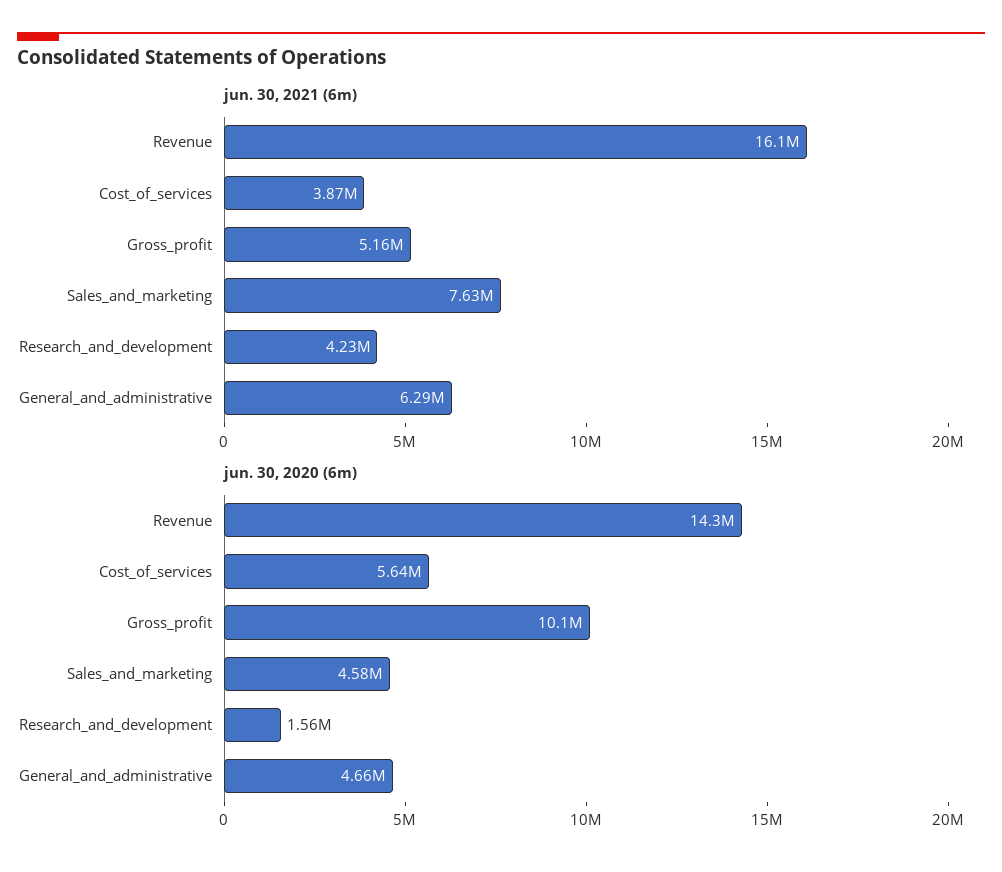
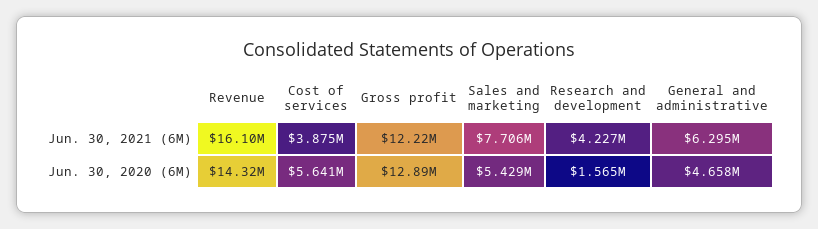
  {
    "jun. 30, 2021 (6m)": {
      "Revenue": 16100000,
      "Cost_of_services": 3875000,
-     "Gross_profit": 5160000,
+     "Gross_profit": 12220000,
-     "Sales_and_marketing": 7630000,
+     "Sales_and_marketing": 7706000,
      "Research_and_development": 4227000,
      "General_and_administrative": 6295000
    },
    "jun. 30, 2020 (6m)": {
      "Revenue": 14320000,
      "Cost_of_services": 5641000,
-     "Gross_profit": 10100000,
+     "Gross_profit": 12890000,
-     "Sales_and_marketing": 4580000,
+     "Sales_and_marketing": 5429000,
      "Research_and_development": 1565000,
      "General_and_administrative": 4658000
    }
  }

